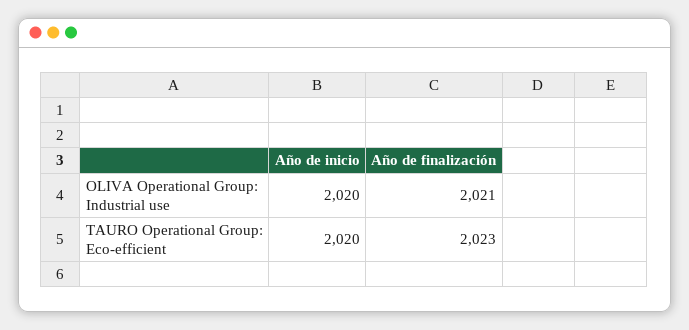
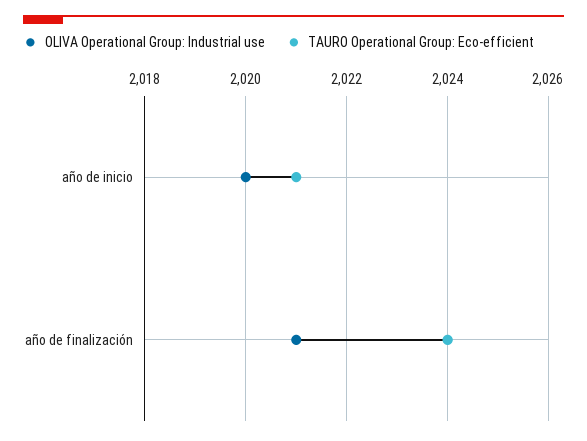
  {
    "OLIVA Operational Group: Industrial use": {
      "Año de inicio": 2020,
      "Año de finalización": 2021
    },
    "TAURO Operational Group: Eco-efficient": {
-     "Año de inicio": 2020,
+     "Año de inicio": 2021,
-     "Año de finalización": 2023
+     "Año de finalización": 2024
    }
  }

